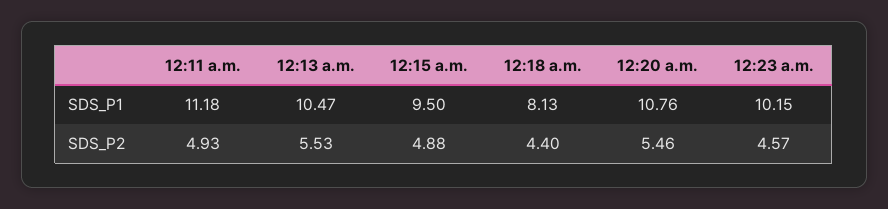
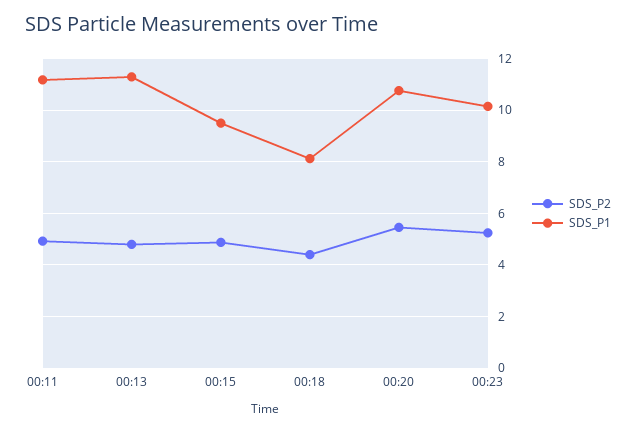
  {
    "SDS_P1": {
      "12:11 a.m.": 11.18,
-     "12:13 a.m.": 10.47,
+     "12:13 a.m.": 11.25,
      "12:15 a.m.": 9.5,
      "12:18 a.m.": 8.13,
      "12:20 a.m.": 10.76,
      "12:23 a.m.": 10.15
    },
    "SDS_P2": {
      "12:11 a.m.": 4.93,
-     "12:13 a.m.": 5.53,
+     "12:13 a.m.": 4.75,
      "12:15 a.m.": 4.88,
      "12:18 a.m.": 4.4,
      "12:20 a.m.": 5.46,
-     "12:23 a.m.": 4.57
+     "12:23 a.m.": 5.25
    }
  }

